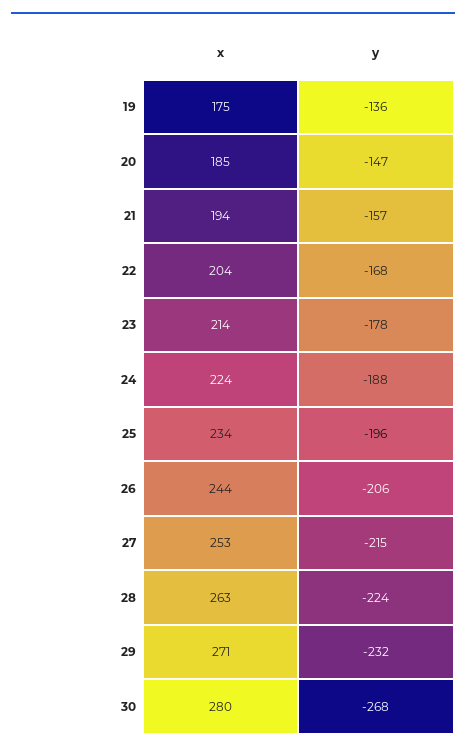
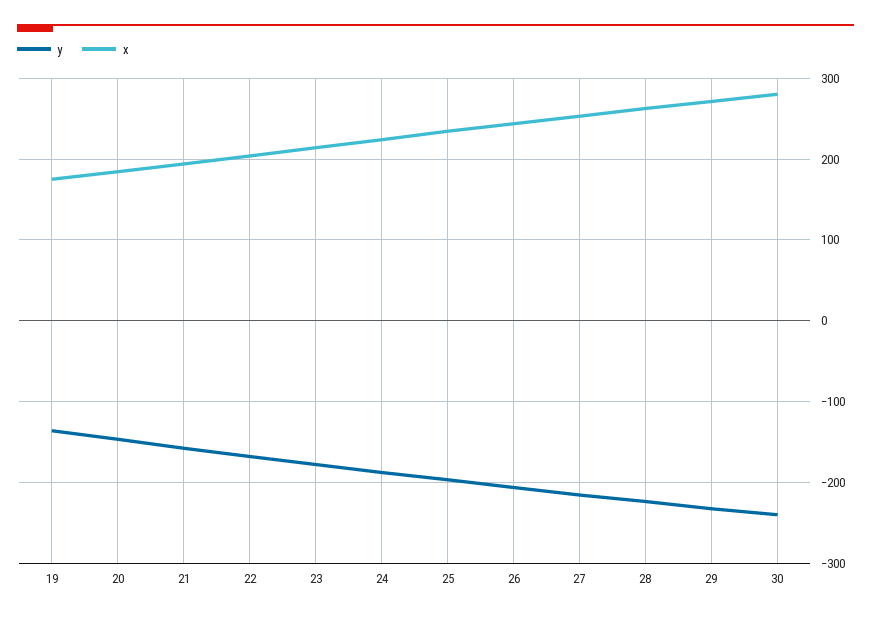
  {
    "x": {
      "19": 175,
      "20": 185,
      "21": 194,
      "22": 204,
      "23": 214,
      "24": 224,
      "25": 234,
      "26": 244,
      "27": 253,
      "28": 263,
      "29": 271,
      "30": 280
    },
    "y": {
      "19": -136,
      "20": -147,
      "21": -157,
      "22": -168,
      "23": -178,
      "24": -188,
      "25": -196,
      "26": -206,
      "27": -215,
      "28": -224,
      "29": -232,
-     "30": -268
+     "30": -240
    }
  }

